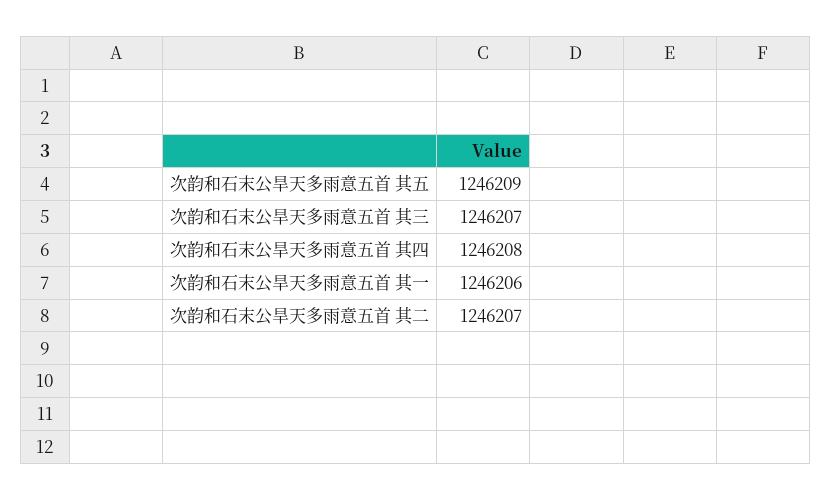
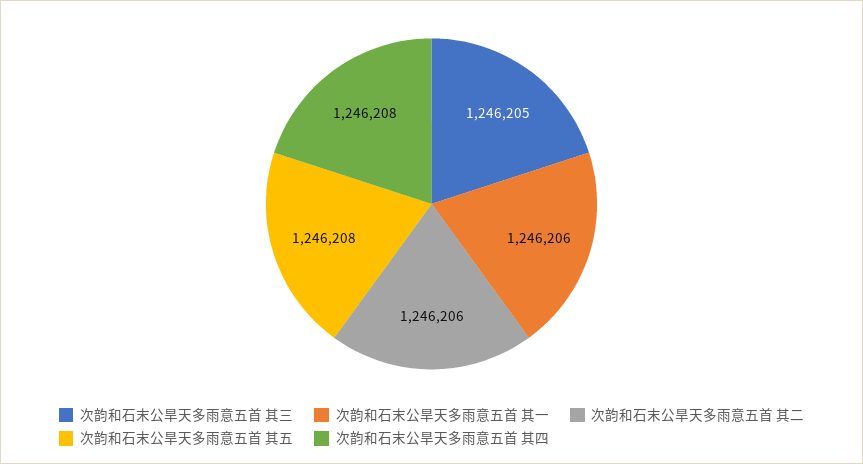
  {
-   "次韵和石末公旱天多雨意五首 其五": 1246209,
+   "次韵和石末公旱天多雨意五首 其五": 1246208,
-   "次韵和石末公旱天多雨意五首 其三": 1246207,
+   "次韵和石末公旱天多雨意五首 其三": 1246205,
    "次韵和石末公旱天多雨意五首 其四": 1246208,
    "次韵和石末公旱天多雨意五首 其一": 1246206,
-   "次韵和石末公旱天多雨意五首 其二": 1246207
+   "次韵和石末公旱天多雨意五首 其二": 1246206
  }

